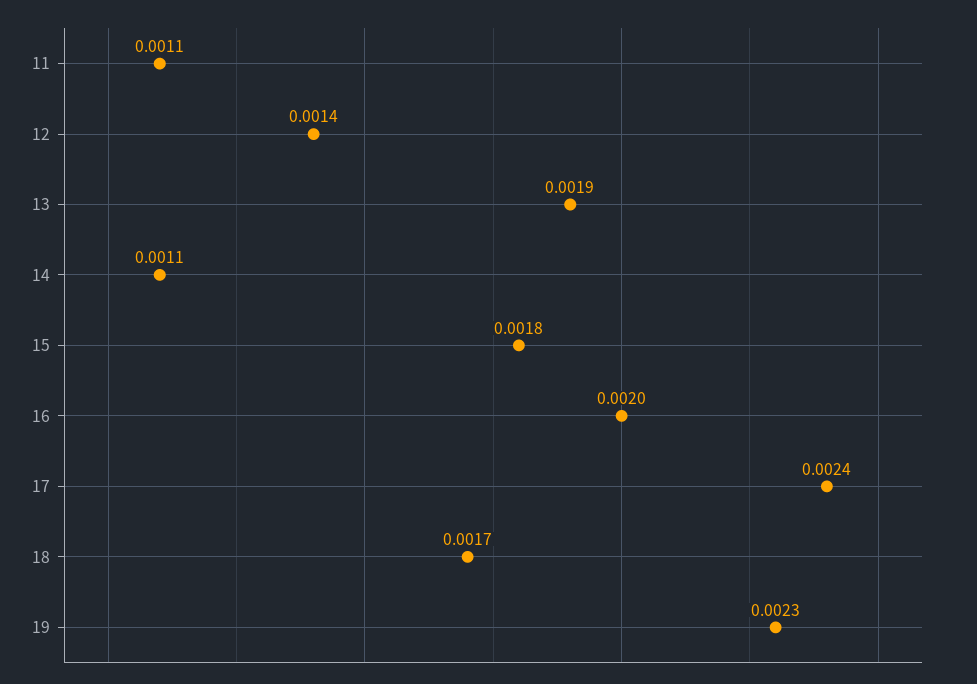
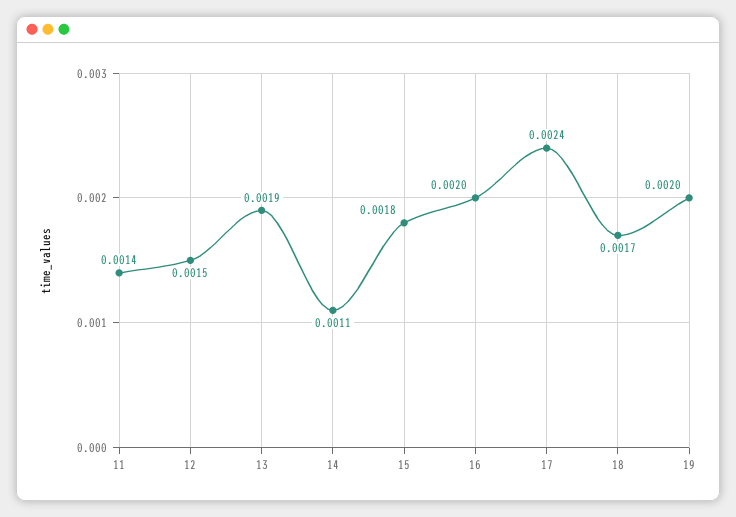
  {
-   "11": 0.0011,
+   "11": 0.0014,
-   "12": 0.0014,
+   "12": 0.0015,
    "13": 0.0019,
    "14": 0.0011,
    "15": 0.0018,
    "16": 0.002,
    "17": 0.0024,
    "18": 0.0017,
-   "19": 0.0023
+   "19": 0.002
  }

